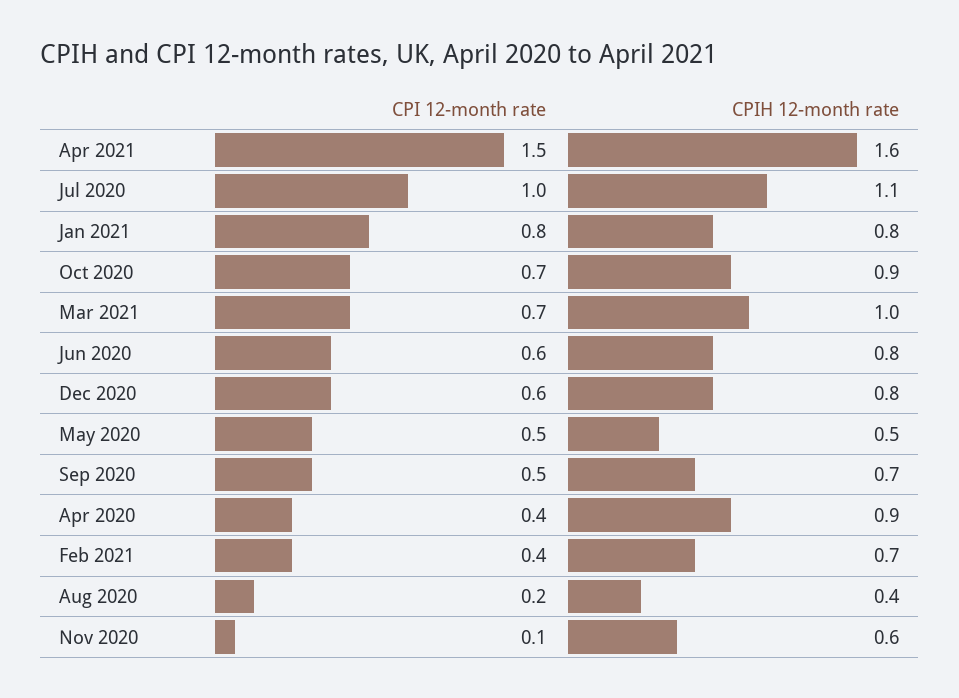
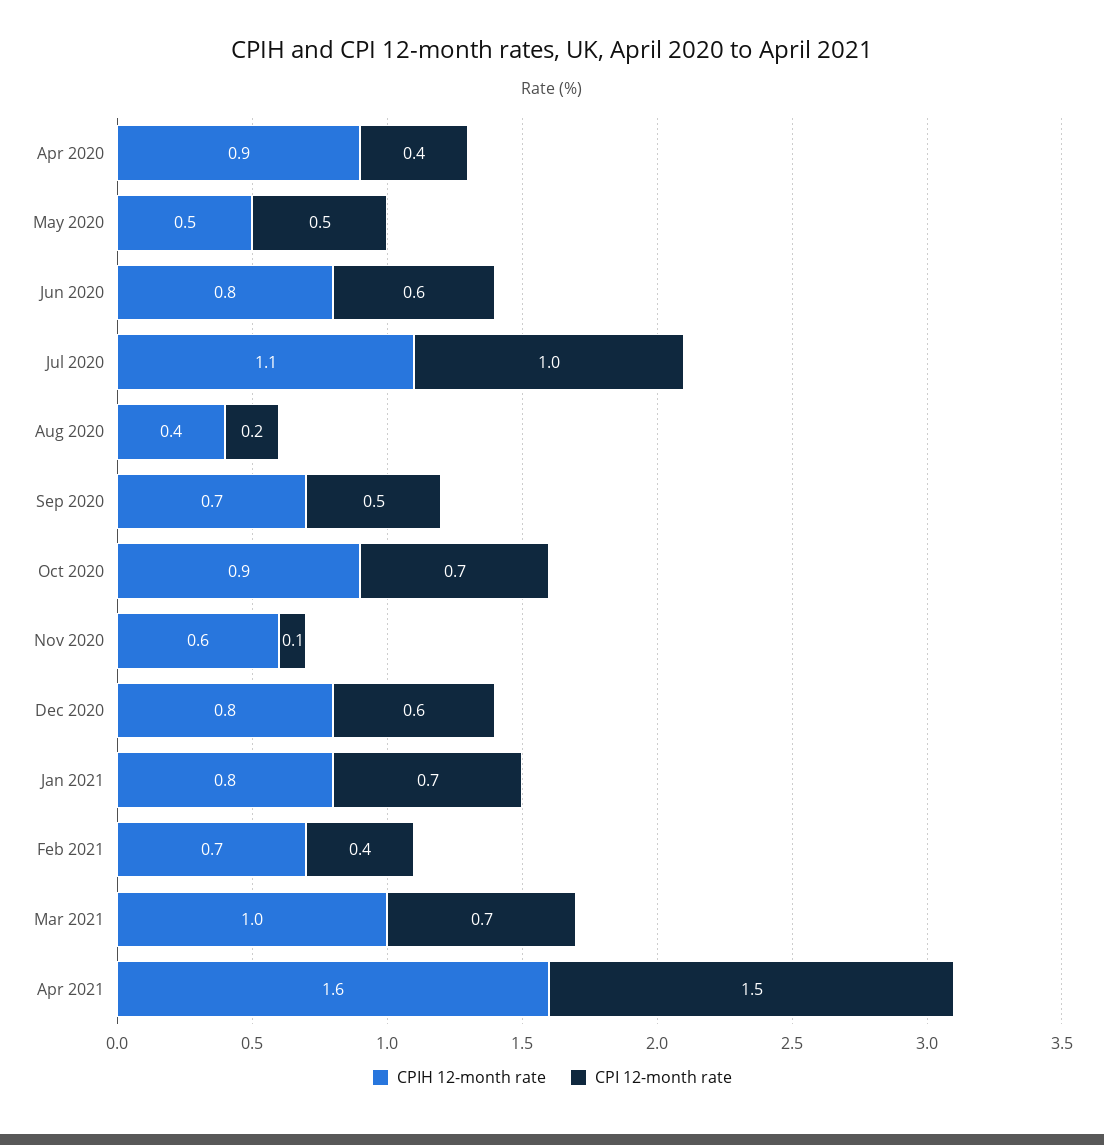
  {
    "CPI 12-month rate": {
      "Apr 2021": 1.5,
      "Jul 2020": 1,
-     "Jan 2021": 0.8,
+     "Jan 2021": 0.7,
      "Oct 2020": 0.7,
      "Mar 2021": 0.7,
      "Jun 2020": 0.6,
      "Dec 2020": 0.6,
      "May 2020": 0.5,
      "Sep 2020": 0.5,
      "Apr 2020": 0.4,
      "Feb 2021": 0.4,
      "Aug 2020": 0.2,
      "Nov 2020": 0.1
    },
    "CPIH 12-month rate": {
      "Apr 2021": 1.6,
      "Jul 2020": 1.1,
      "Jan 2021": 0.8,
      "Oct 2020": 0.9,
      "Mar 2021": 1,
      "Jun 2020": 0.8,
      "Dec 2020": 0.8,
      "May 2020": 0.5,
      "Sep 2020": 0.7,
      "Apr 2020": 0.9,
      "Feb 2021": 0.7,
      "Aug 2020": 0.4,
      "Nov 2020": 0.6
    }
  }

